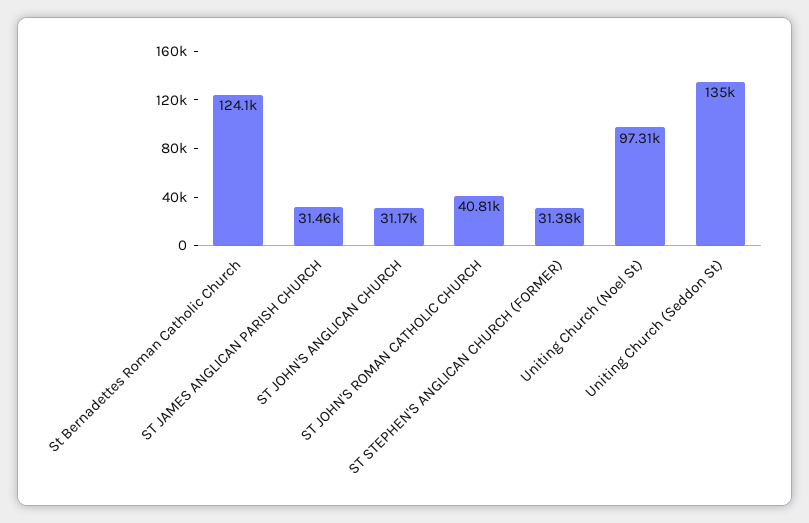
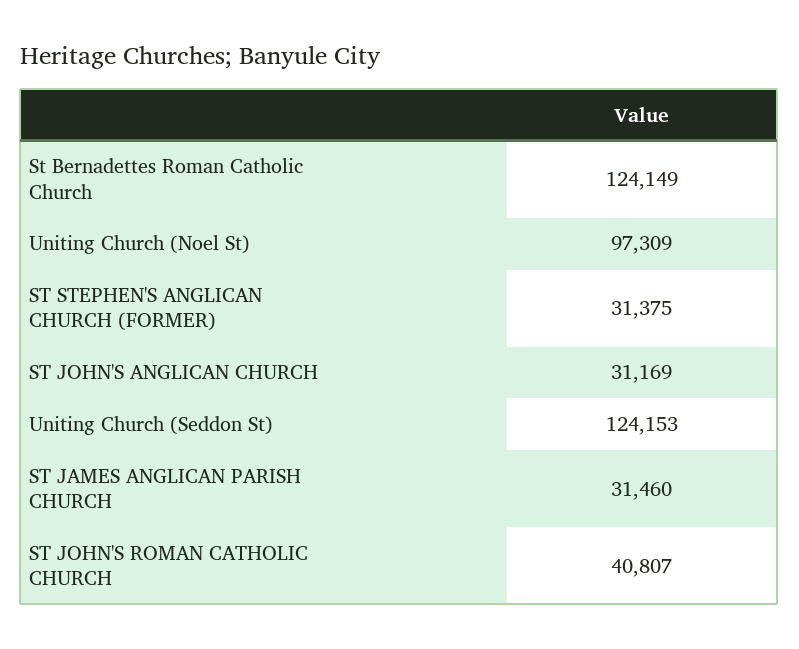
  {
    "St Bernadettes Roman Catholic Church": 124149,
    "ST JAMES ANGLICAN PARISH CHURCH": 31460,
    "ST JOHN'S ANGLICAN CHURCH": 31169,
    "ST JOHN'S ROMAN CATHOLIC CHURCH": 40807,
    "ST STEPHEN'S ANGLICAN CHURCH (FORMER)": 31375,
    "Uniting Church (Noel St)": 97309,
-   "Uniting Church (Seddon St)": 135000
+   "Uniting Church (Seddon St)": 124153
  }

